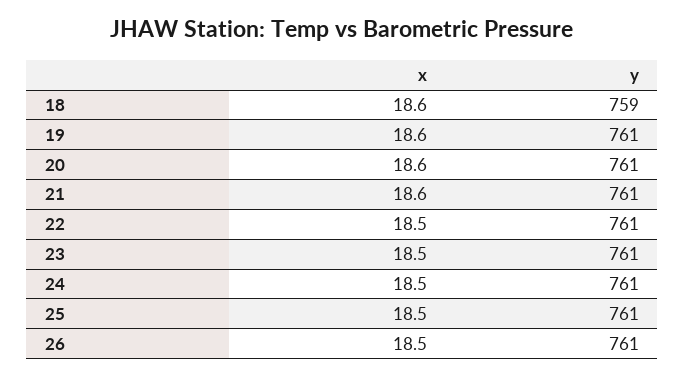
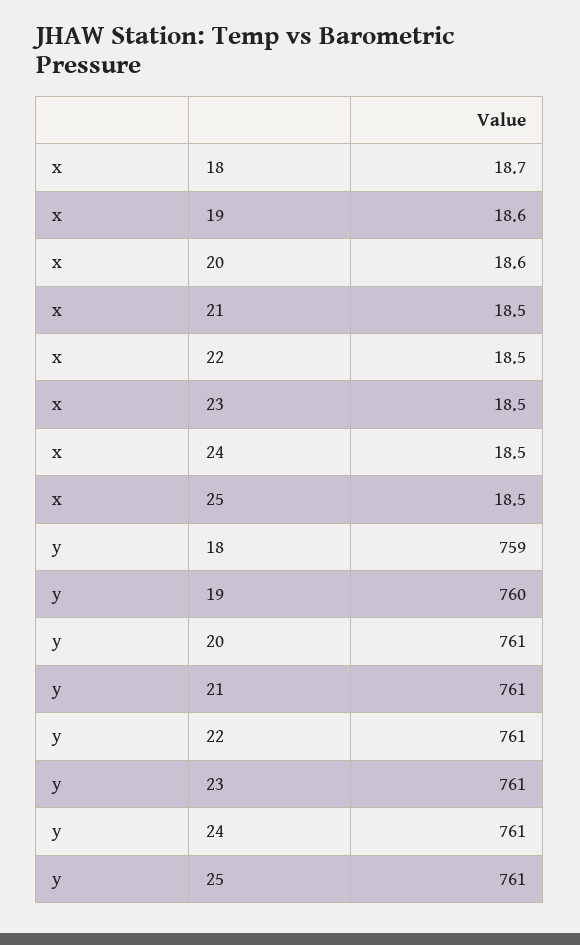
  {
    "x": {
-     "18": 18.6,
+     "18": 18.7,
      "19": 18.6,
      "20": 18.6,
-     "21": 18.6,
+     "21": 18.5,
      "22": 18.5,
      "23": 18.5,
      "24": 18.5,
-     "25": 18.5,
+     "25": 18.5
-     "26": 18.5
    },
    "y": {
      "18": 759,
-     "19": 761,
+     "19": 760,
      "20": 761,
      "21": 761,
      "22": 761,
      "23": 761,
      "24": 761,
-     "25": 761,
+     "25": 761
-     "26": 761
    }
  }

